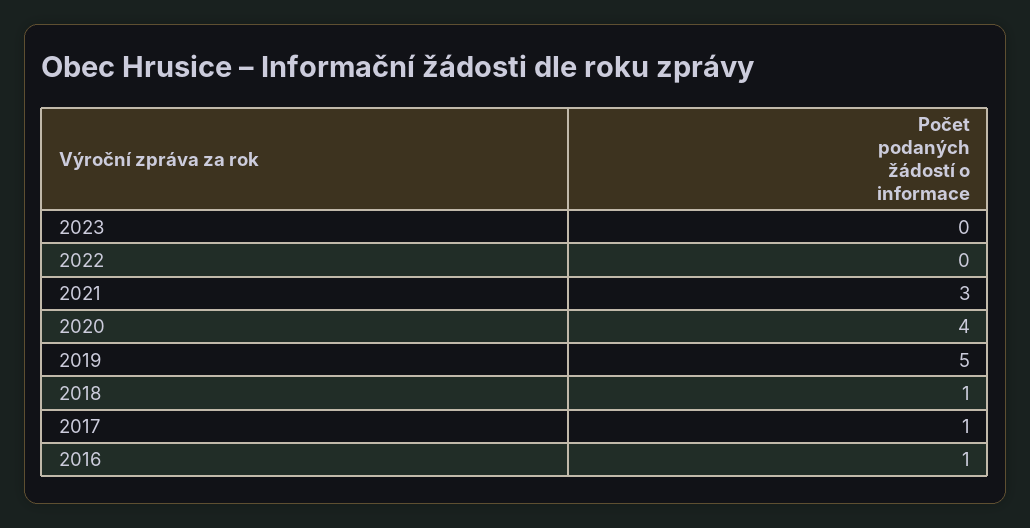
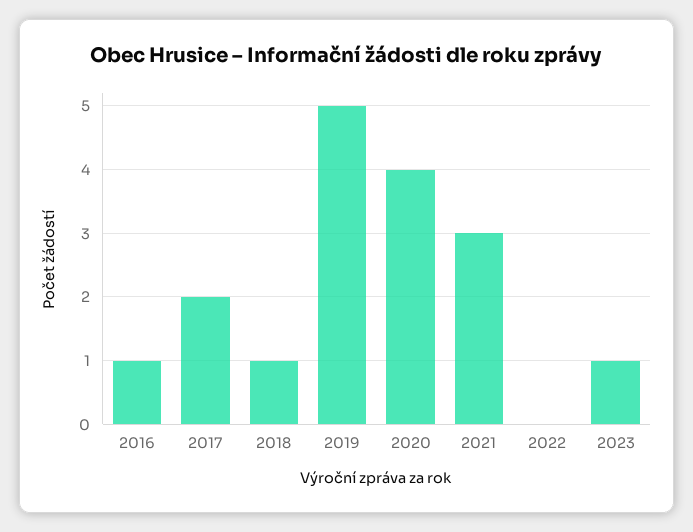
  {
-   "2023": 0,
+   "2023": 1,
    "2022": 0,
    "2021": 3,
    "2020": 4,
    "2019": 5,
    "2018": 1,
-   "2017": 1,
+   "2017": 2,
    "2016": 1
  }

